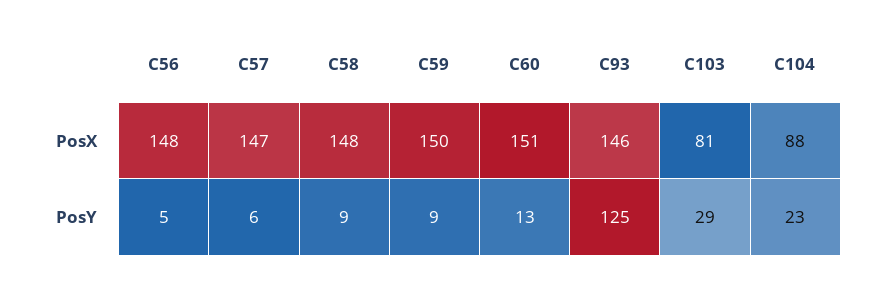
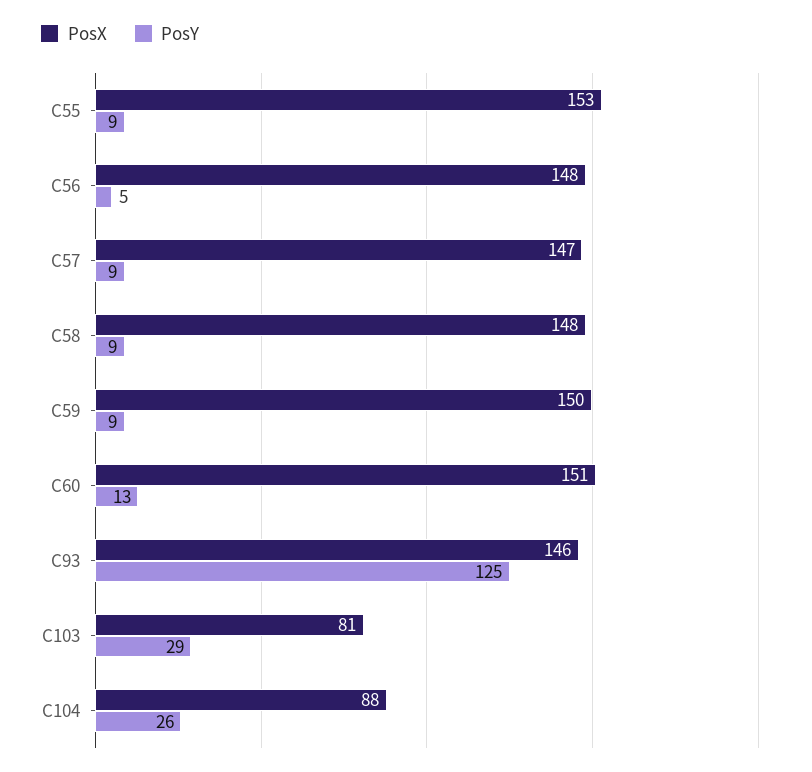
  {
    "PosX": {
      "C56": 148,
      "C57": 147,
      "C58": 148,
      "C59": 150,
      "C60": 151,
      "C93": 146,
      "C103": 81,
-     "C104": 88
+     "C104": 88,
+     "C55": 153
    },
    "PosY": {
      "C56": 5,
-     "C57": 6,
+     "C57": 9,
      "C58": 9,
      "C59": 9,
      "C60": 13,
      "C93": 125,
      "C103": 29,
-     "C104": 23
+     "C104": 26,
+     "C55": 9
    }
  }

